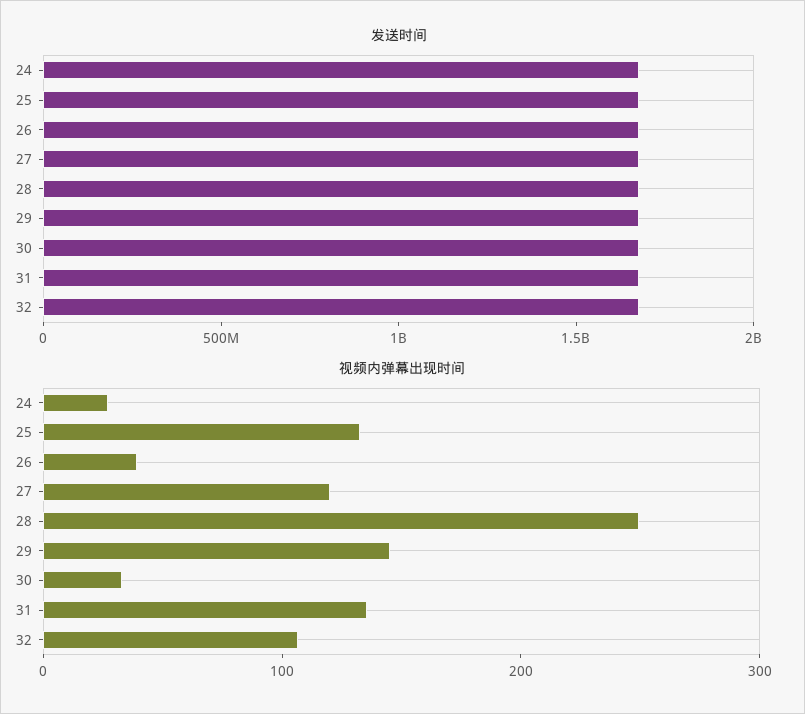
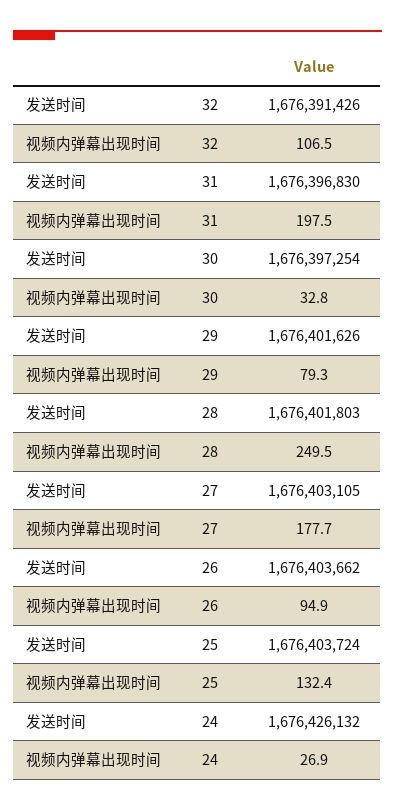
  {
    "发送时间": {
      "24": 1676426132,
      "25": 1676403724,
      "26": 1676403662,
      "27": 1676403105,
      "28": 1676401803,
      "29": 1676401626,
      "30": 1676397254,
      "31": 1676396830,
      "32": 1676391426
    },
    "视频内弹幕出现时间": {
      "24": 26.9,
      "25": 132.4,
-     "26": 40,
+     "26": 94.9,
-     "27": 120,
+     "27": 177.7,
      "28": 249.5,
-     "29": 140,
+     "29": 79.3,
      "30": 32.8,
-     "31": 140,
+     "31": 197.5,
      "32": 106.5
    }
  }

